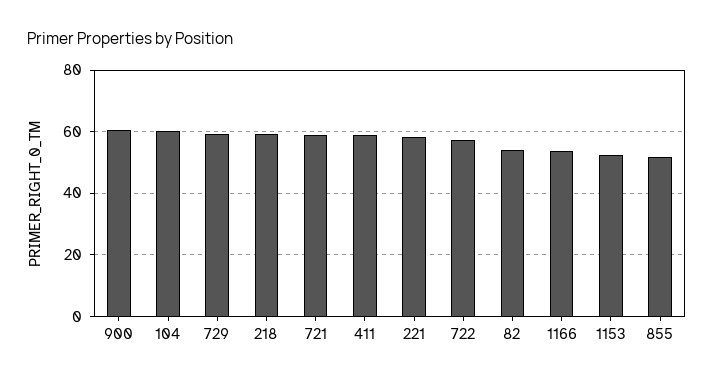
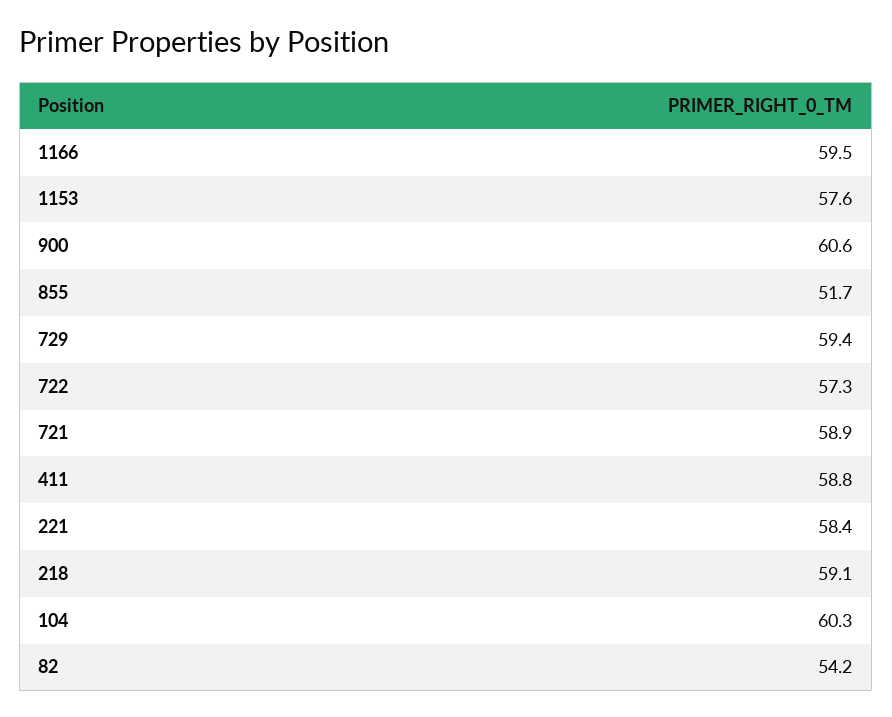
  {
    "900": 60.6,
    "104": 60.3,
    "729": 59.4,
    "218": 59.1,
    "721": 58.9,
    "411": 58.8,
    "221": 58.4,
    "722": 57.3,
    "82": 54.2,
-   "1166": 54,
+   "1166": 59.5,
-   "1153": 52,
+   "1153": 57.6,
    "855": 51.7
  }

